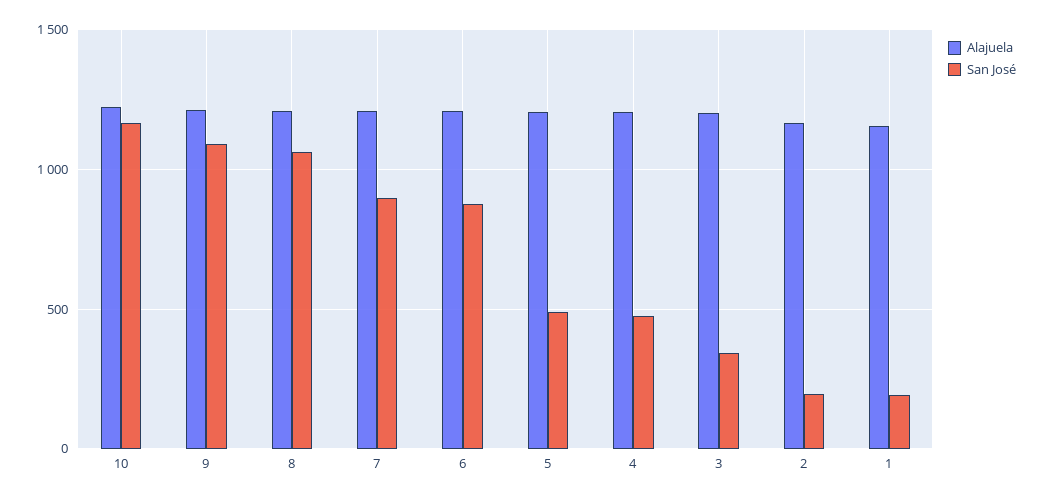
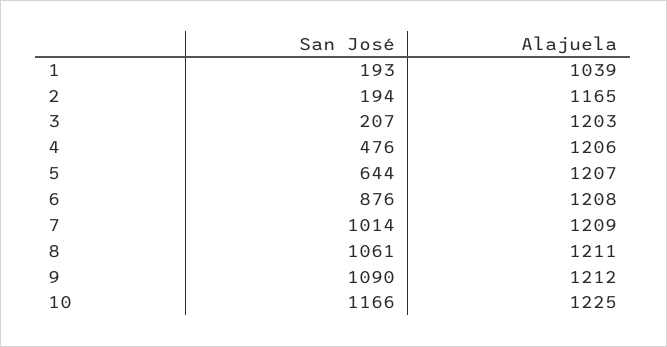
  {
    "Alajuela": {
      "10": 1225,
      "9": 1212,
      "8": 1211,
      "7": 1209,
      "6": 1208,
      "5": 1207,
      "4": 1206,
      "3": 1203,
      "2": 1165,
-     "1": 1150
+     "1": 1039
    },
    "San José": {
      "10": 1166,
      "9": 1090,
      "8": 1061,
-     "7": 900,
+     "7": 1014,
      "6": 876,
-     "5": 500,
+     "5": 644,
      "4": 476,
-     "3": 350,
+     "3": 207,
      "2": 194,
      "1": 193
    }
  }

